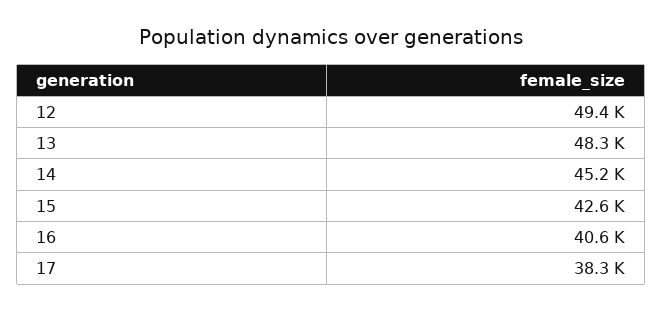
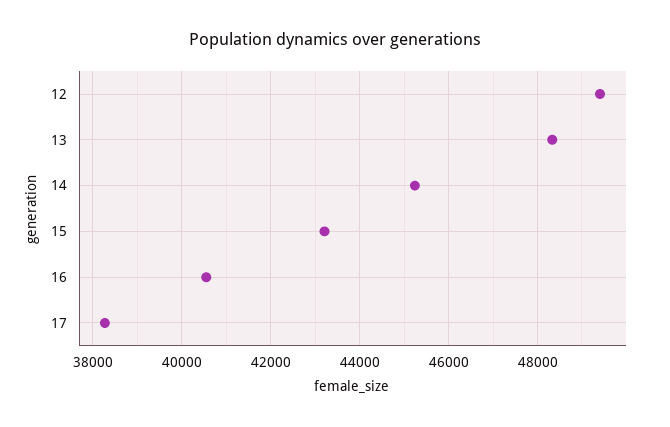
  {
    "12": 49400,
    "13": 48300,
    "14": 45200,
-   "15": 42600,
+   "15": 43200,
    "16": 40600,
    "17": 38300
  }

